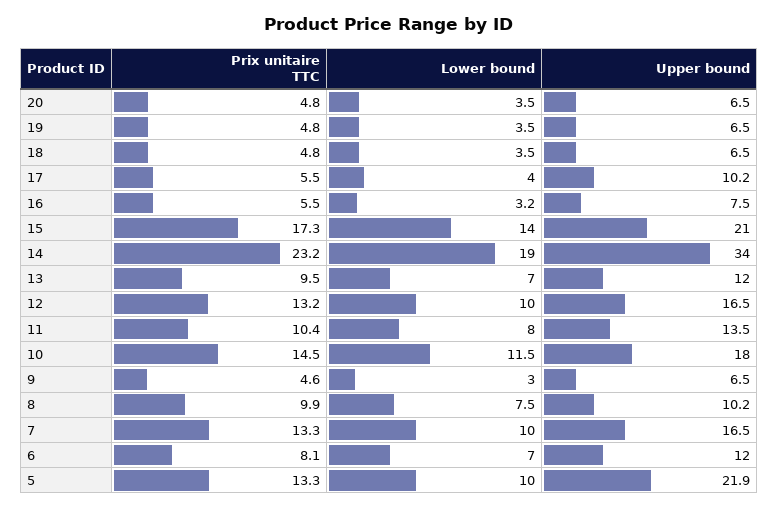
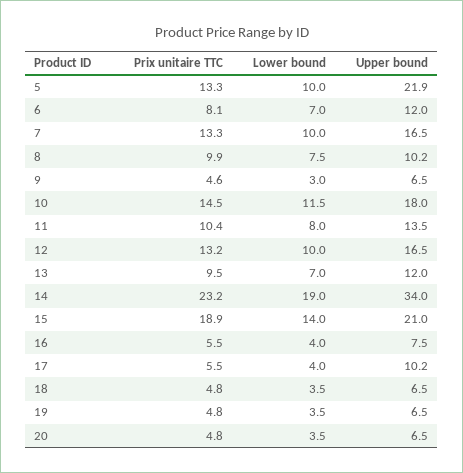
  {
    "Prix unitaire TTC": {
      "20": 4.8,
      "19": 4.8,
      "18": 4.8,
      "17": 5.5,
      "16": 5.5,
-     "15": 17.3,
+     "15": 18.9,
      "14": 23.2,
      "13": 9.5,
      "12": 13.2,
      "11": 10.4,
      "10": 14.5,
      "9": 4.6,
      "8": 9.9,
      "7": 13.3,
      "6": 8.1,
      "5": 13.3
    },
    "Lower bound": {
      "20": 3.5,
      "19": 3.5,
      "18": 3.5,
      "17": 4,
-     "16": 3.2,
+     "16": 4,
      "15": 14,
      "14": 19,
      "13": 7,
      "12": 10,
      "11": 8,
      "10": 11.5,
      "9": 3,
      "8": 7.5,
      "7": 10,
      "6": 7,
      "5": 10
    },
    "Upper bound": {
      "20": 6.5,
      "19": 6.5,
      "18": 6.5,
      "17": 10.2,
      "16": 7.5,
      "15": 21,
      "14": 34,
      "13": 12,
      "12": 16.5,
      "11": 13.5,
      "10": 18,
      "9": 6.5,
      "8": 10.2,
      "7": 16.5,
      "6": 12,
      "5": 21.9
    }
  }

